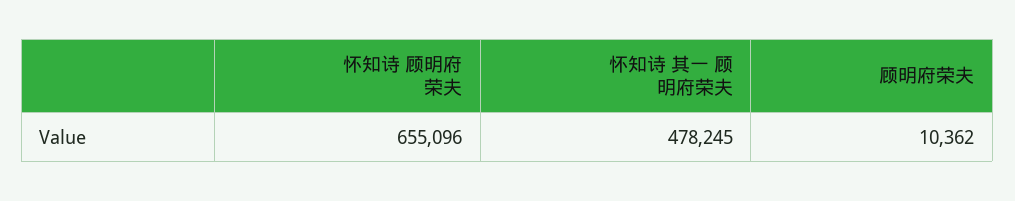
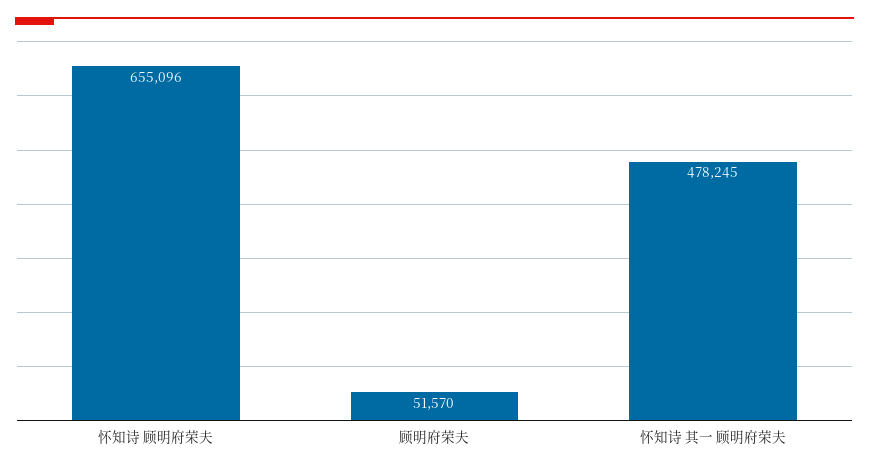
  {
    "怀知诗 顾明府荣夫": 655096,
    "怀知诗 其一 顾明府荣夫": 478245,
-   "顾明府荣夫": 10362
+   "顾明府荣夫": 51570
  }

